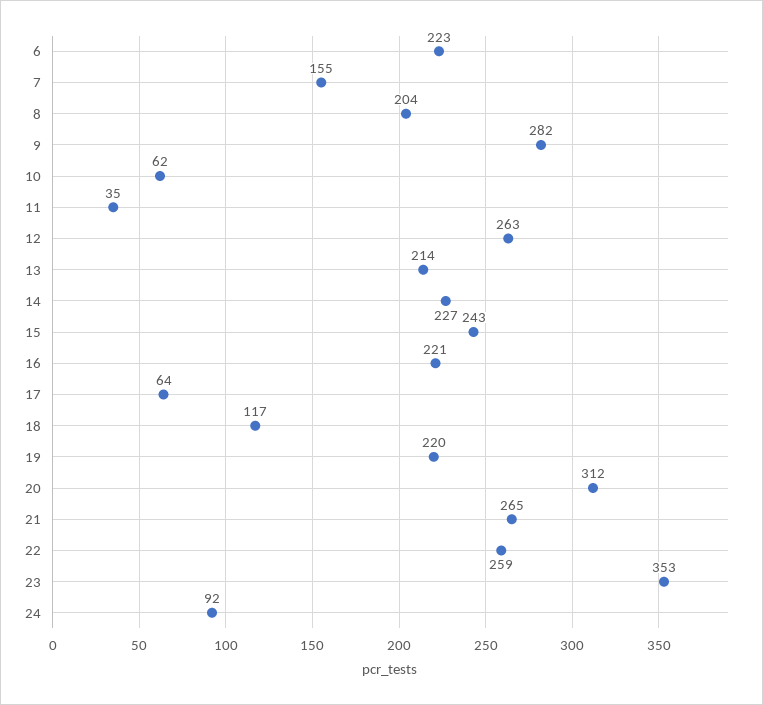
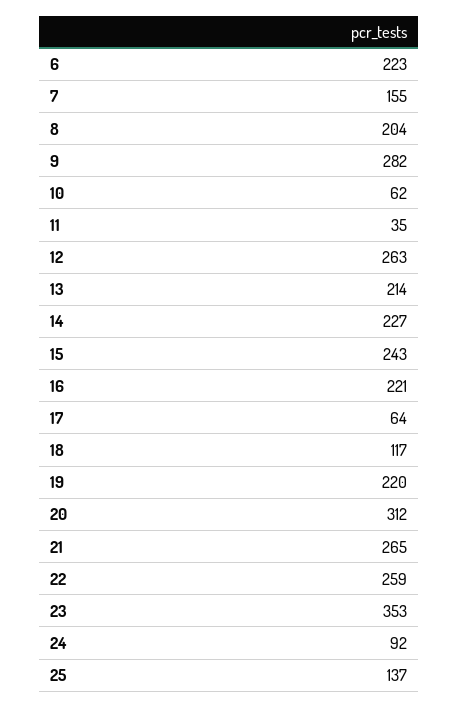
  {
    "6": 223,
    "7": 155,
    "8": 204,
    "9": 282,
    "10": 62,
    "11": 35,
    "12": 263,
    "13": 214,
    "14": 227,
    "15": 243,
    "16": 221,
    "17": 64,
    "18": 117,
    "19": 220,
    "20": 312,
    "21": 265,
    "22": 259,
    "23": 353,
-   "24": 92
+   "24": 92,
+   "25": 137
  }

